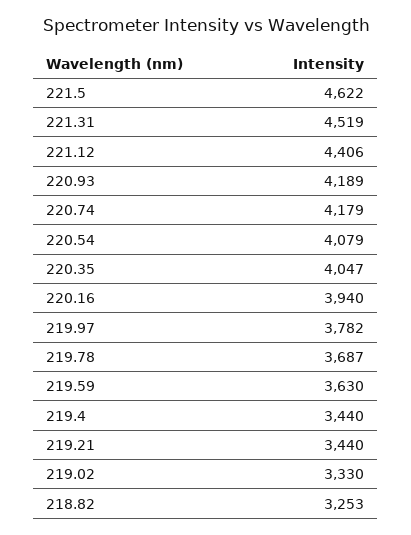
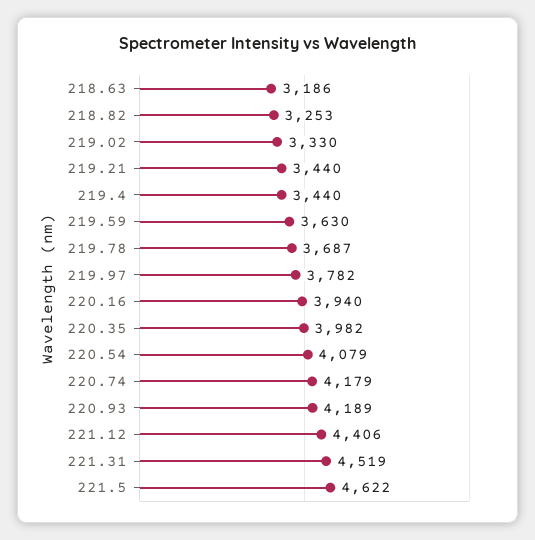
  {
    "221.5": 4622,
    "221.31": 4519,
    "221.12": 4406,
    "220.93": 4189,
    "220.74": 4179,
    "220.54": 4079,
-   "220.35": 4047,
+   "220.35": 3982,
    "220.16": 3940,
    "219.97": 3782,
    "219.78": 3687,
    "219.59": 3630,
    "219.4": 3440,
    "219.21": 3440,
    "219.02": 3330,
-   "218.82": 3253
+   "218.82": 3253,
+   "218.63": 3186
  }

